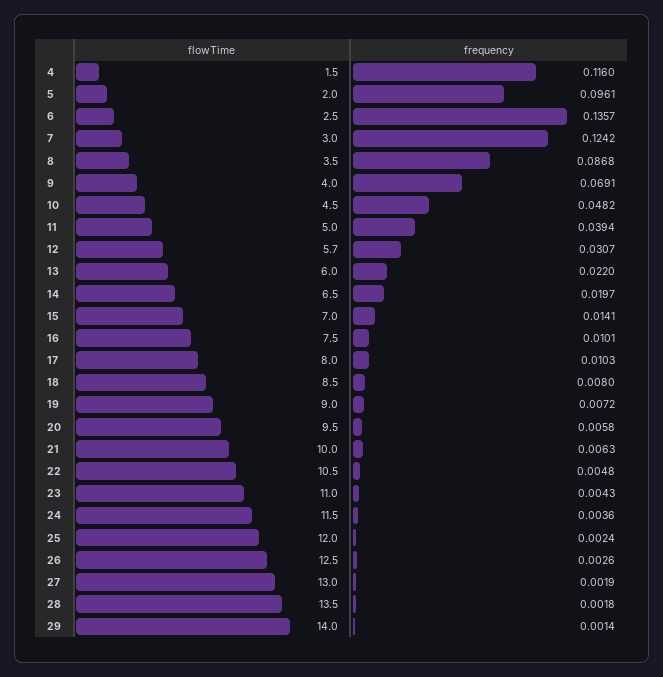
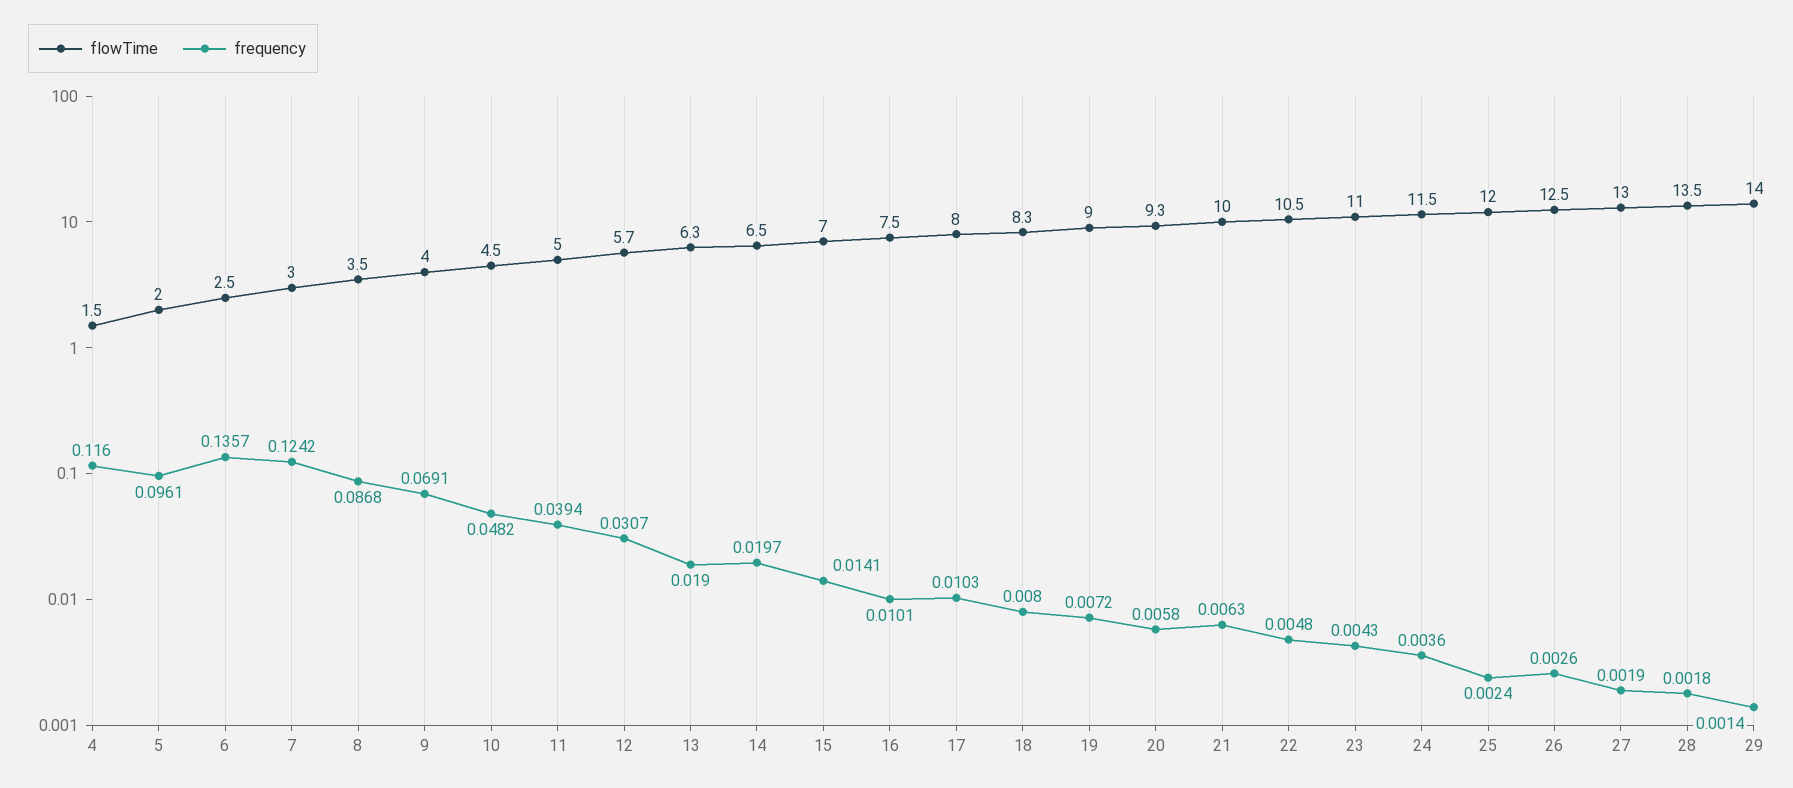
  {
    "flowTime": {
      "4": 1.5,
      "5": 2,
      "6": 2.5,
      "7": 3,
      "8": 3.5,
      "9": 4,
      "10": 4.5,
      "11": 5,
      "12": 5.7,
-     "13": 6,
+     "13": 6.3,
      "14": 6.5,
      "15": 7,
      "16": 7.5,
      "17": 8,
-     "18": 8.5,
+     "18": 8.3,
      "19": 9,
-     "20": 9.5,
+     "20": 9.3,
      "21": 10,
      "22": 10.5,
      "23": 11,
      "24": 11.5,
      "25": 12,
      "26": 12.5,
      "27": 13,
      "28": 13.5,
      "29": 14
    },
    "frequency": {
      "4": 0.116,
      "5": 0.0961,
      "6": 0.1357,
      "7": 0.1242,
      "8": 0.0868,
      "9": 0.0691,
      "10": 0.0482,
      "11": 0.0394,
      "12": 0.0307,
-     "13": 0.022,
+     "13": 0.019,
      "14": 0.0197,
      "15": 0.0141,
      "16": 0.0101,
      "17": 0.0103,
      "18": 0.008,
      "19": 0.0072,
      "20": 0.0058,
      "21": 0.0063,
      "22": 0.0048,
      "23": 0.0043,
      "24": 0.0036,
      "25": 0.0024,
      "26": 0.0026,
      "27": 0.0019,
      "28": 0.0018,
      "29": 0.0014
    }
  }

